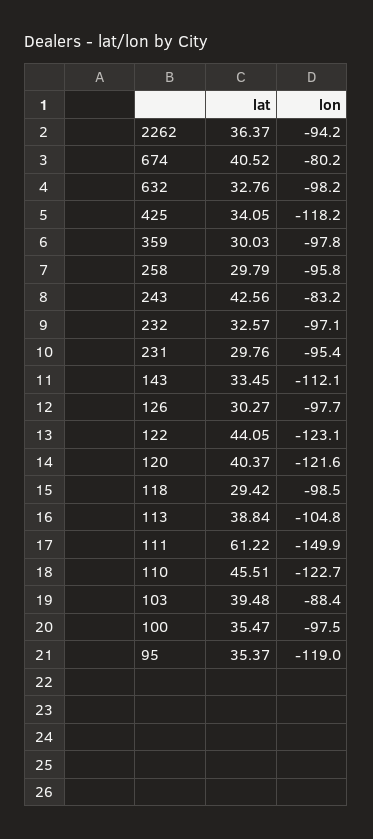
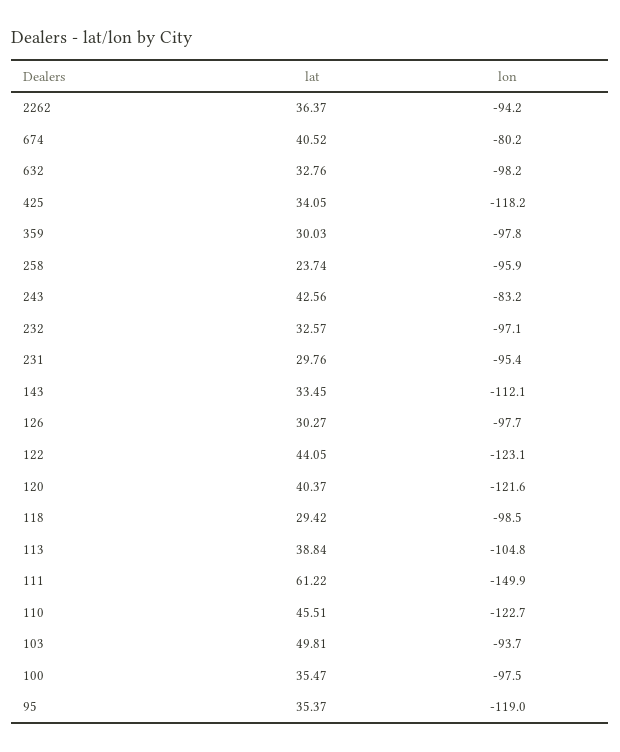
  {
    "lat": {
      "2262": 36.37,
      "674": 40.52,
      "632": 32.76,
      "425": 34.05,
      "359": 30.03,
-     "258": 29.79,
+     "258": 23.74,
      "243": 42.56,
      "232": 32.57,
      "231": 29.76,
      "143": 33.45,
      "126": 30.27,
      "122": 44.05,
      "120": 40.37,
      "118": 29.42,
      "113": 38.84,
      "111": 61.22,
      "110": 45.51,
-     "103": 39.48,
+     "103": 49.81,
      "100": 35.47,
      "95": 35.37
    },
    "lon": {
      "2262": -94.2,
      "674": -80.2,
      "632": -98.2,
      "425": -118.2,
      "359": -97.8,
-     "258": -95.8,
+     "258": -95.9,
      "243": -83.2,
      "232": -97.1,
      "231": -95.4,
      "143": -112.1,
      "126": -97.7,
      "122": -123.1,
      "120": -121.6,
      "118": -98.5,
      "113": -104.8,
      "111": -149.9,
      "110": -122.7,
-     "103": -88.4,
+     "103": -93.7,
      "100": -97.5,
      "95": -119
    }
  }

